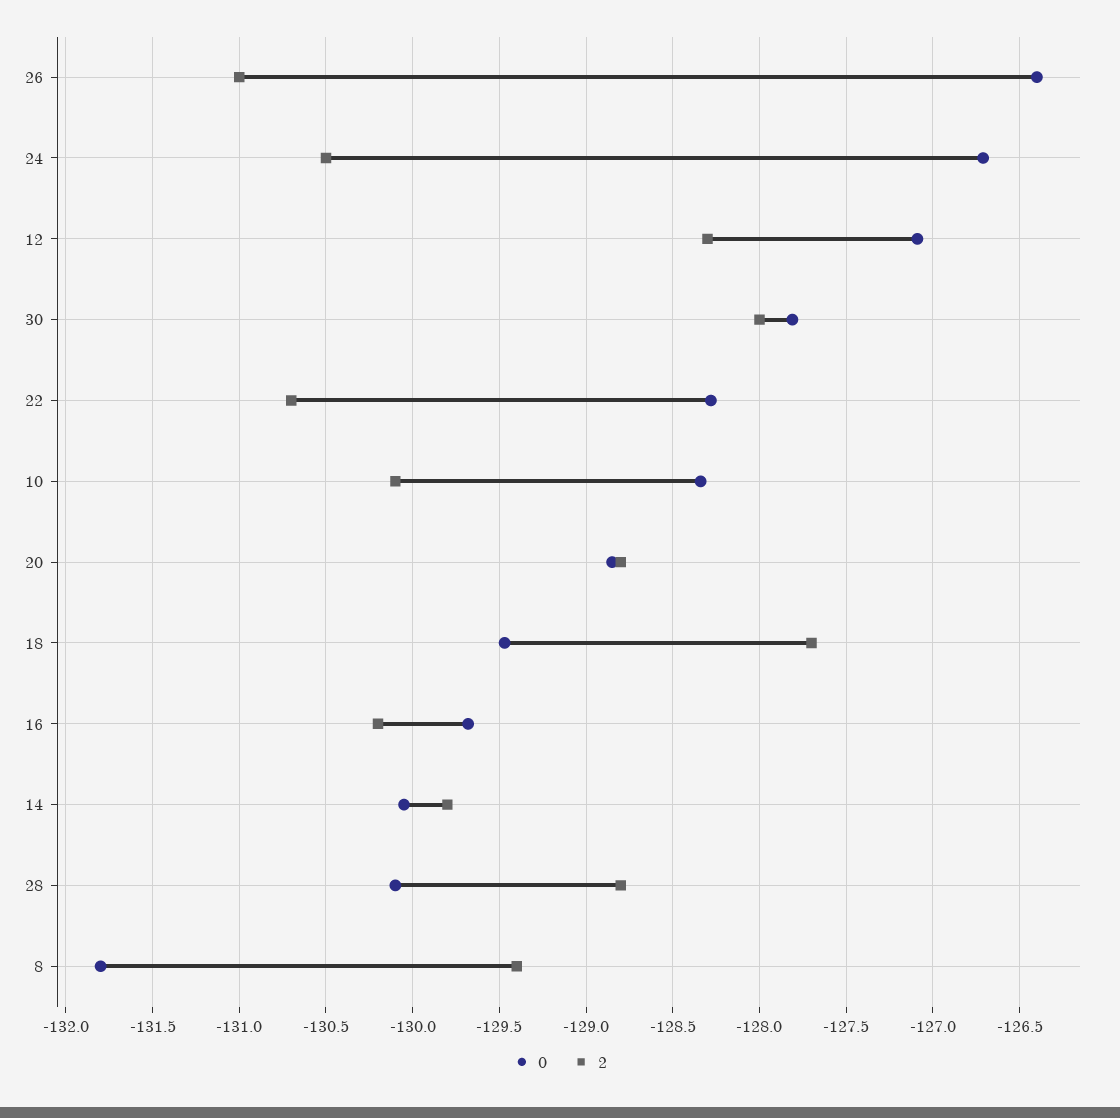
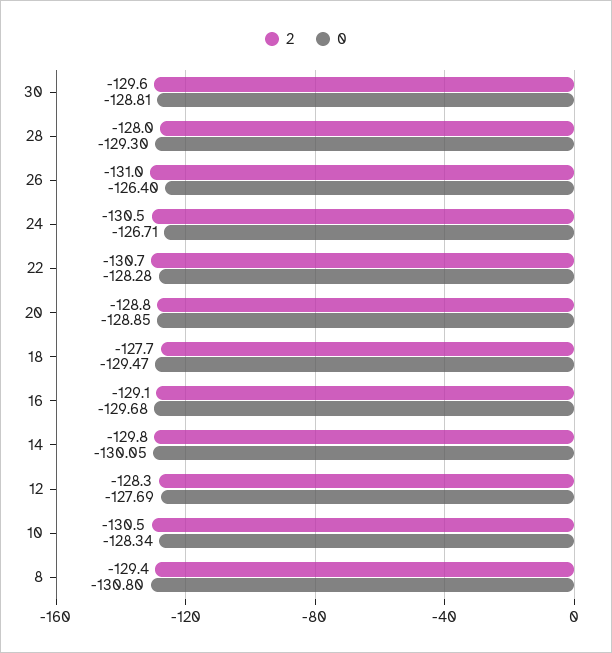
  {
    "0": {
      "26": -126.4,
      "24": -126.71,
-     "12": -127.1,
+     "12": -127.69,
-     "30": -127.8,
+     "30": -128.81,
      "22": -128.28,
      "10": -128.34,
      "20": -128.85,
      "18": -129.47,
      "16": -129.68,
      "14": -130.05,
-     "28": -130.1,
+     "28": -129.3,
-     "8": -131.8
+     "8": -130.8
    },
    "2": {
      "26": -131,
      "24": -130.5,
      "12": -128.3,
-     "30": -128,
+     "30": -129.6,
      "22": -130.7,
-     "10": -130.1,
+     "10": -130.5,
      "20": -128.8,
      "18": -127.7,
-     "16": -130.2,
+     "16": -129.1,
      "14": -129.8,
-     "28": -128.8,
+     "28": -128,
      "8": -129.4
    }
  }

